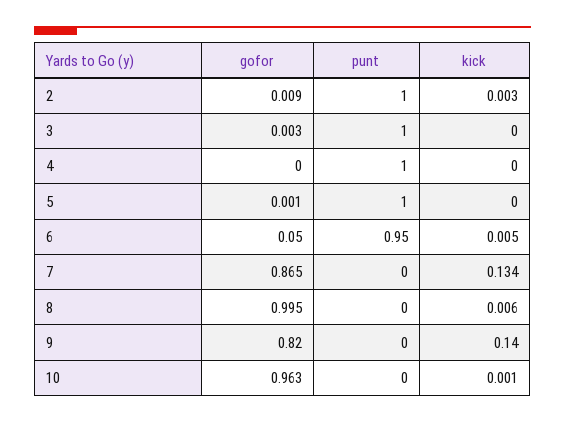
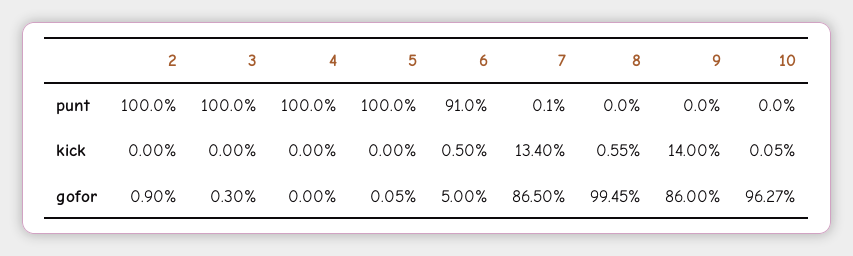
  {
    "gofor": {
      "2": 0.009,
      "3": 0.003,
      "4": 0,
      "5": 0.0005,
      "6": 0.05,
      "7": 0.865,
      "8": 0.9945,
-     "9": 0.82,
+     "9": 0.86,
      "10": 0.9627
    },
    "punt": {
      "2": 1,
      "3": 1,
      "4": 1,
      "5": 1,
-     "6": 0.95,
+     "6": 0.91,
      "7": 0.001,
      "8": 0,
      "9": 0,
      "10": 0
    },
    "kick": {
-     "2": 0.003,
+     "2": 0,
      "3": 0,
      "4": 0,
      "5": 0,
      "6": 0.005,
      "7": 0.134,
      "8": 0.0055,
      "9": 0.14,
      "10": 0.0005
    }
  }

